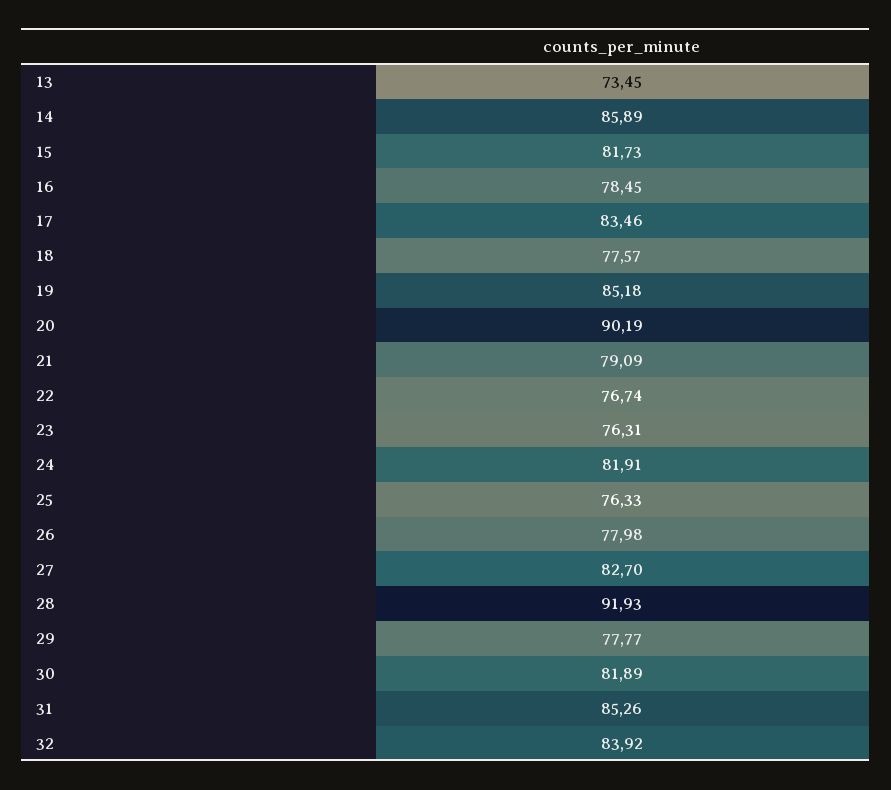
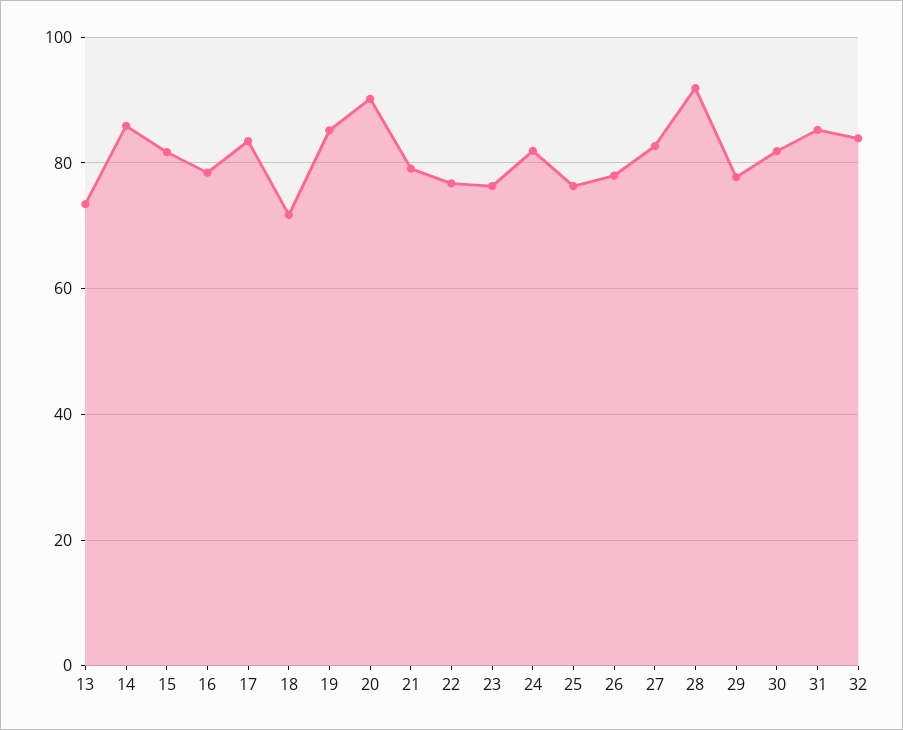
  {
    "13": 73.45,
    "14": 85.89,
    "15": 81.73,
    "16": 78.45,
    "17": 83.46,
-   "18": 77.57,
+   "18": 72,
    "19": 85.18,
    "20": 90.19,
    "21": 79.09,
    "22": 76.74,
    "23": 76.31,
    "24": 81.91,
    "25": 76.33,
    "26": 77.98,
    "27": 82.7,
    "28": 91.93,
    "29": 77.77,
    "30": 81.89,
    "31": 85.26,
    "32": 83.92
  }

